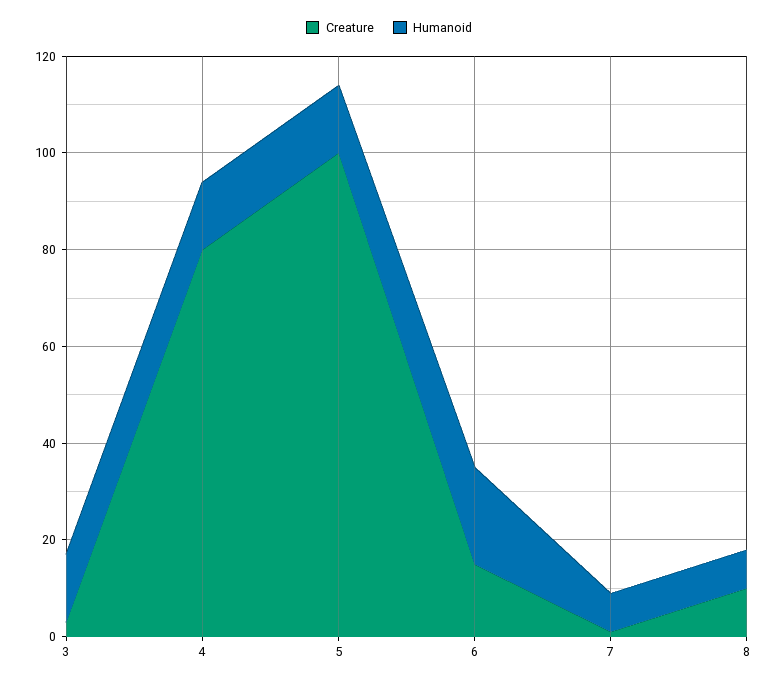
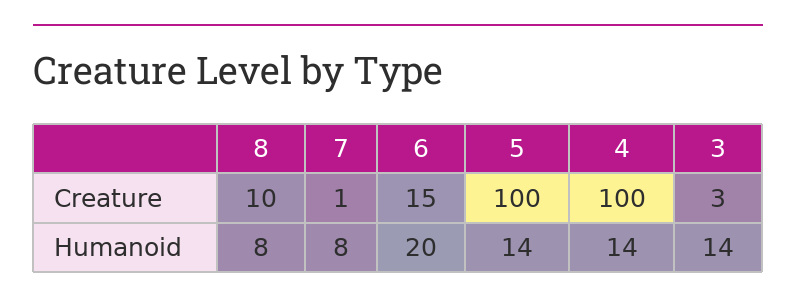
  {
    "Creature": {
      "3": 3,
-     "4": 80,
+     "4": 100,
      "5": 100,
      "6": 15,
      "7": 1,
      "8": 10
    },
    "Humanoid": {
      "3": 14,
      "4": 14,
      "5": 14,
      "6": 20,
      "7": 8,
      "8": 8
    }
  }

